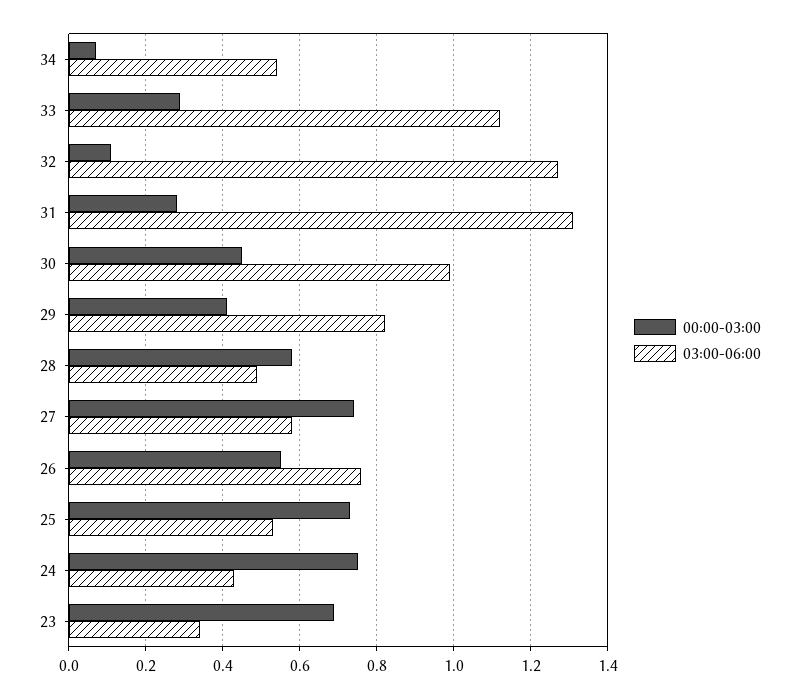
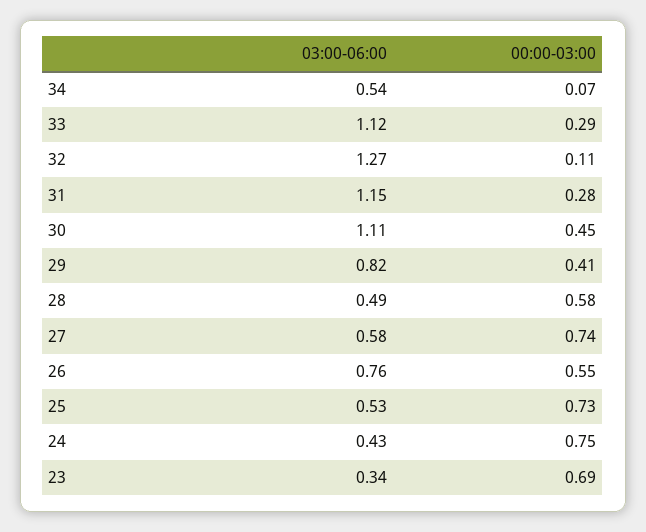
  {
    "00:00-03:00": {
      "34": 0.07,
      "33": 0.29,
      "32": 0.11,
      "31": 0.28,
      "30": 0.45,
      "29": 0.41,
      "28": 0.58,
      "27": 0.74,
      "26": 0.55,
      "25": 0.73,
      "24": 0.75,
      "23": 0.69
    },
    "03:00-06:00": {
      "34": 0.54,
      "33": 1.12,
      "32": 1.27,
-     "31": 1.3,
+     "31": 1.15,
-     "30": 1,
+     "30": 1.11,
      "29": 0.82,
      "28": 0.49,
      "27": 0.58,
      "26": 0.76,
      "25": 0.53,
      "24": 0.43,
      "23": 0.34
    }
  }

